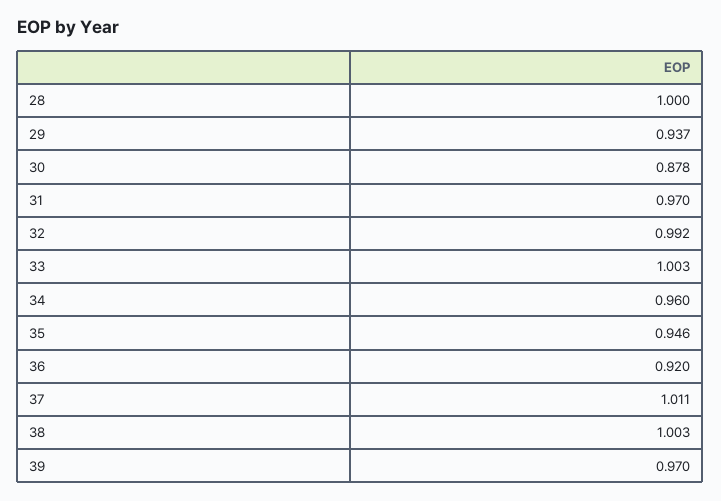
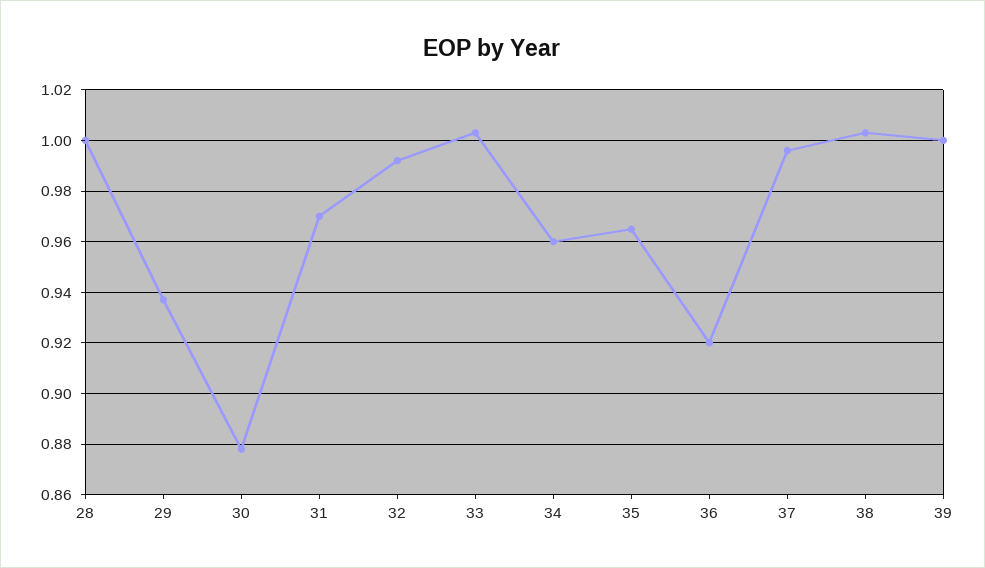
  {
    "28": 1,
    "29": 0.937,
    "30": 0.878,
    "31": 0.97,
    "32": 0.992,
    "33": 1.003,
    "34": 0.96,
-   "35": 0.946,
+   "35": 0.965,
    "36": 0.92,
-   "37": 1.011,
+   "37": 0.995,
    "38": 1.003,
-   "39": 0.97
+   "39": 1
  }

